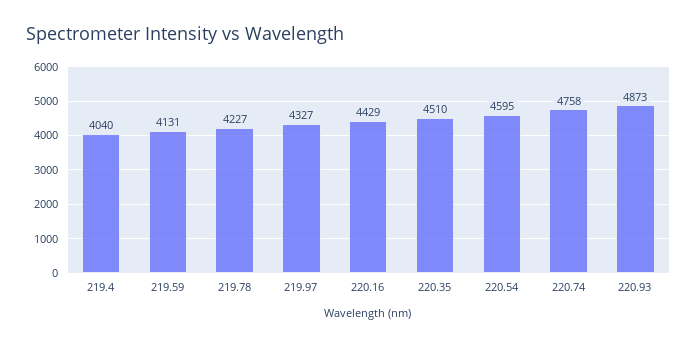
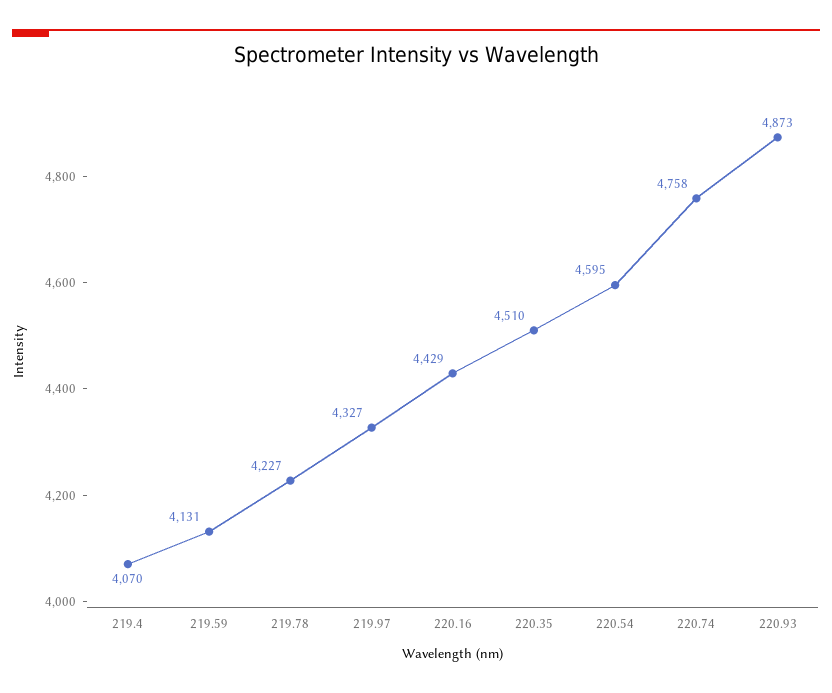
  {
-   "219.4": 4040,
+   "219.4": 4070,
    "219.59": 4131,
    "219.78": 4227,
    "219.97": 4327,
    "220.16": 4429,
    "220.35": 4510,
    "220.54": 4595,
    "220.74": 4758,
    "220.93": 4873
  }

